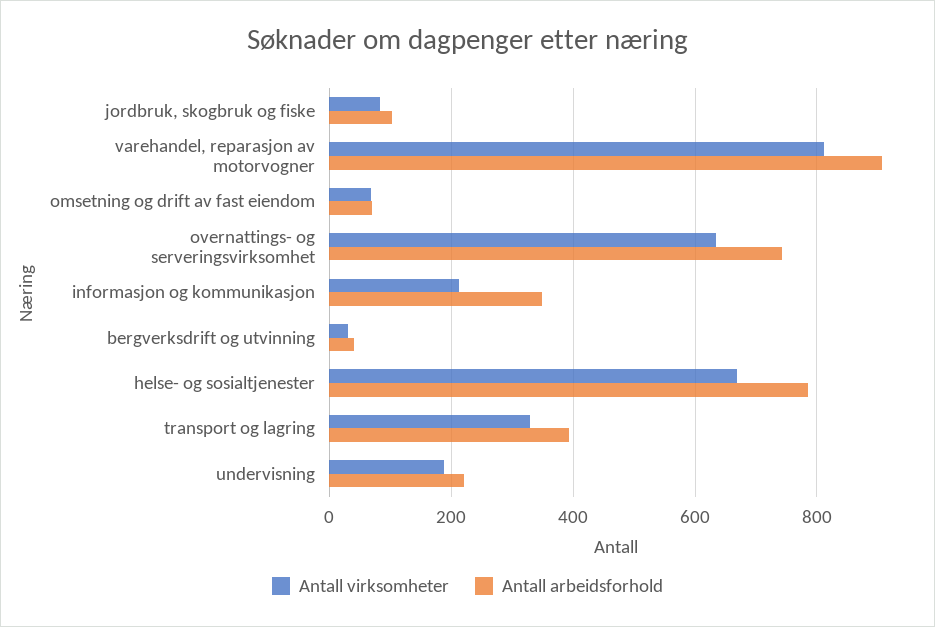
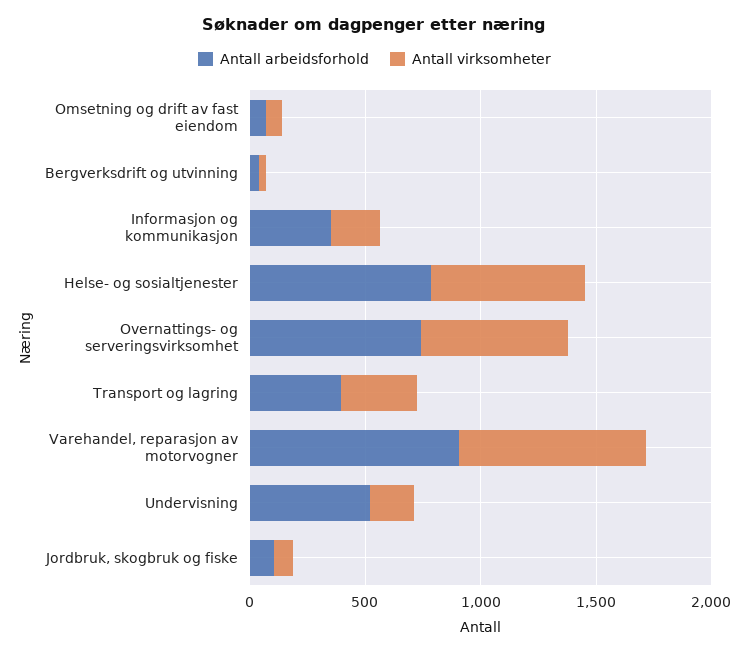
  {
    "Antall virksomheter": {
      "jordbruk, skogbruk og fiske": 80,
      "varehandel, reparasjon av motorvogner": 820,
      "omsetning og drift av fast eiendom": 60,
      "overnattings- og serveringsvirksomhet": 640,
      "informasjon og kommunikasjon": 220,
      "bergverksdrift og utvinning": 40,
      "helse- og sosialtjenester": 660,
      "transport og lagring": 320,
      "undervisning": 180
    },
    "Antall arbeidsforhold": {
      "jordbruk, skogbruk og fiske": 100,
      "varehandel, reparasjon av motorvogner": 900,
      "omsetning og drift av fast eiendom": 80,
      "overnattings- og serveringsvirksomhet": 740,
      "informasjon og kommunikasjon": 340,
      "bergverksdrift og utvinning": 40,
      "helse- og sosialtjenester": 780,
      "transport og lagring": 400,
-     "undervisning": 220
+     "undervisning": 500
    }
  }

